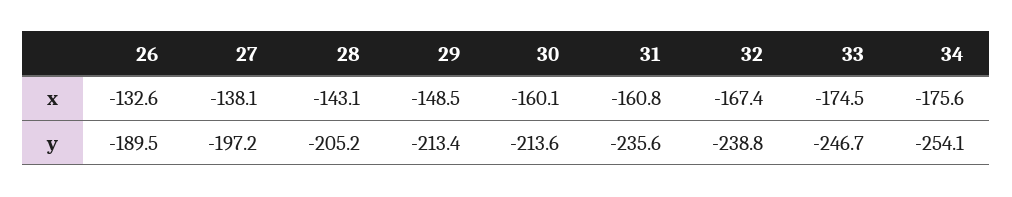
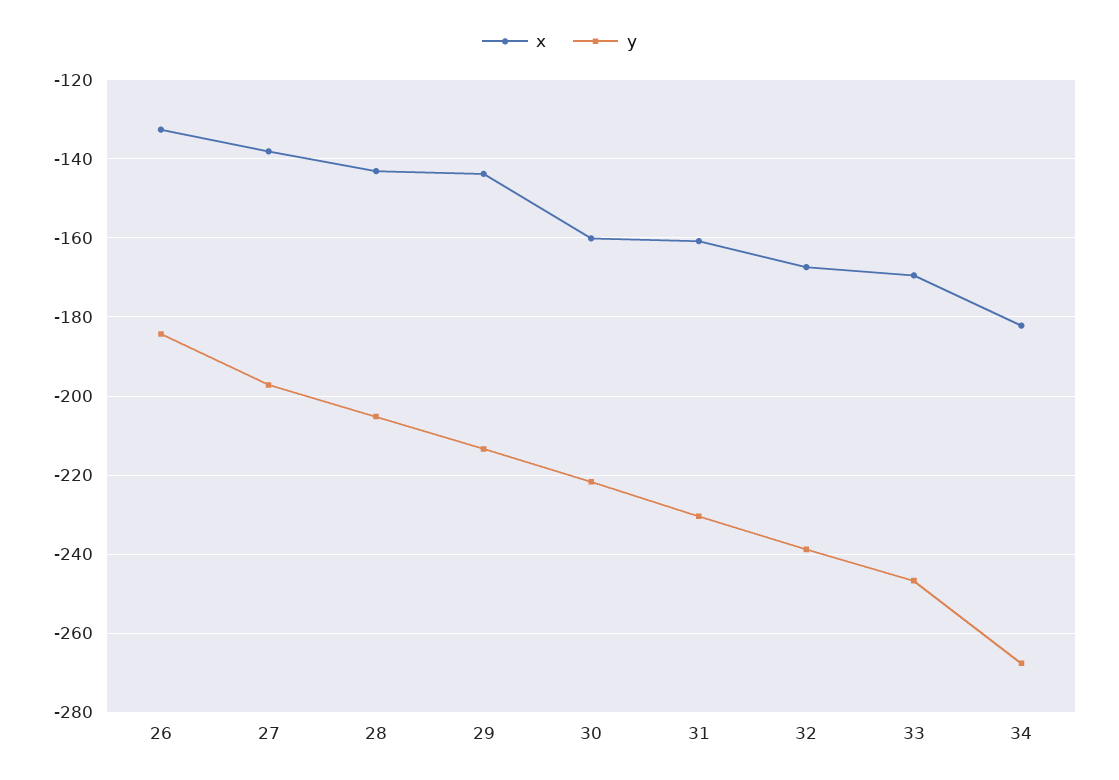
  {
    "x": {
      "26": -132.6,
      "27": -138.1,
      "28": -143.1,
-     "29": -148.5,
+     "29": -144,
      "30": -160.1,
      "31": -160.8,
      "32": -167.4,
-     "33": -174.5,
+     "33": -170,
-     "34": -175.6
+     "34": -182
    },
    "y": {
-     "26": -189.5,
+     "26": -184,
      "27": -197.2,
      "28": -205.2,
      "29": -213.4,
-     "30": -213.6,
+     "30": -222,
-     "31": -235.6,
+     "31": -230,
      "32": -238.8,
      "33": -246.7,
-     "34": -254.1
+     "34": -268
    }
  }

